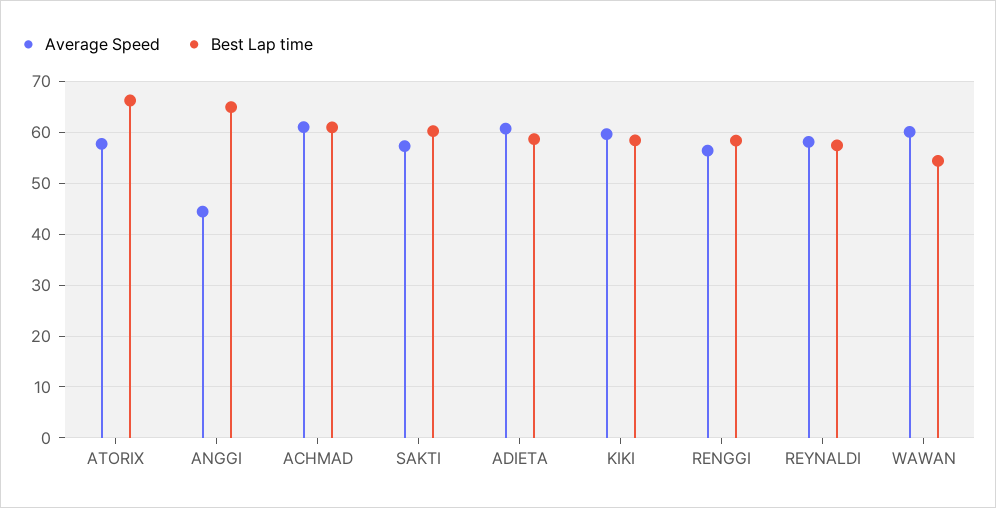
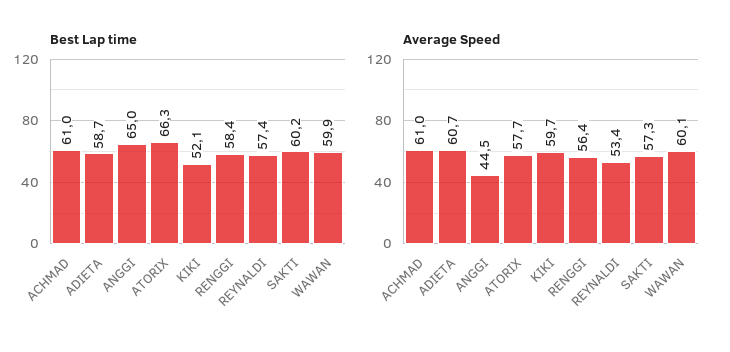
  {
    "Average Speed": {
      "ATORIX": 57.7,
      "ANGGI": 44.5,
      "ACHMAD": 61,
      "SAKTI": 57.3,
      "ADIETA": 60.7,
      "KIKI": 59.7,
      "RENGGI": 56.4,
-     "REYNALDI": 58,
+     "REYNALDI": 53.4,
      "WAWAN": 60.1
    },
    "Best Lap time": {
      "ATORIX": 66.3,
      "ANGGI": 65,
      "ACHMAD": 61,
      "SAKTI": 60.2,
      "ADIETA": 58.7,
-     "KIKI": 58,
+     "KIKI": 52.1,
      "RENGGI": 58.4,
      "REYNALDI": 57.4,
-     "WAWAN": 54
+     "WAWAN": 59.9
    }
  }

